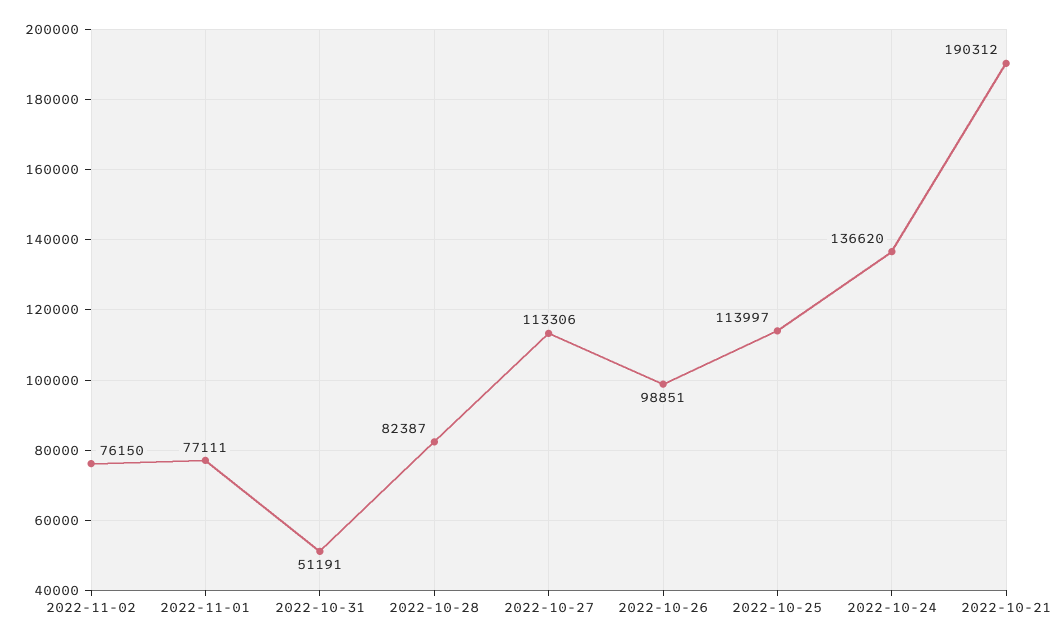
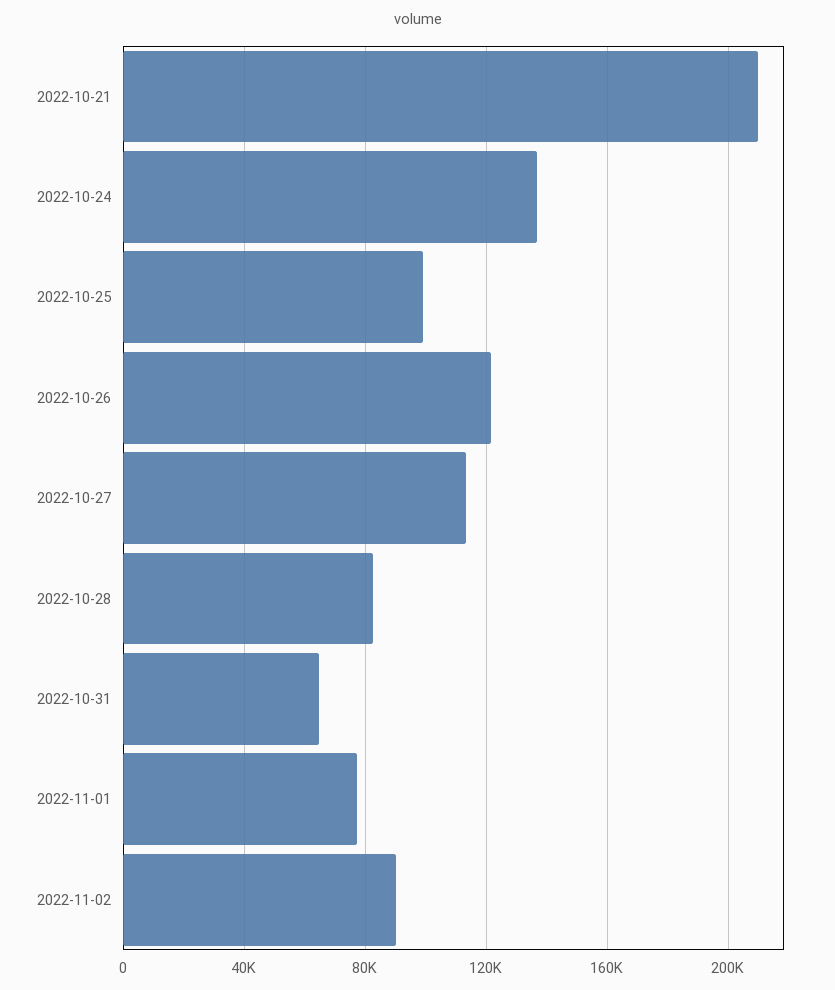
  {
-   "2022-11-02": 76150,
+   "2022-11-02": 90000,
    "2022-11-01": 77111,
-   "2022-10-31": 51191,
+   "2022-10-31": 65000,
    "2022-10-28": 82387,
    "2022-10-27": 113306,
-   "2022-10-26": 98851,
+   "2022-10-26": 120000,
-   "2022-10-25": 113997,
+   "2022-10-25": 100000,
    "2022-10-24": 136620,
-   "2022-10-21": 190312
+   "2022-10-21": 210000
  }

